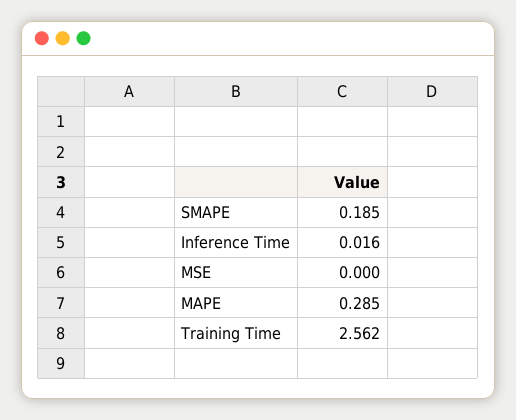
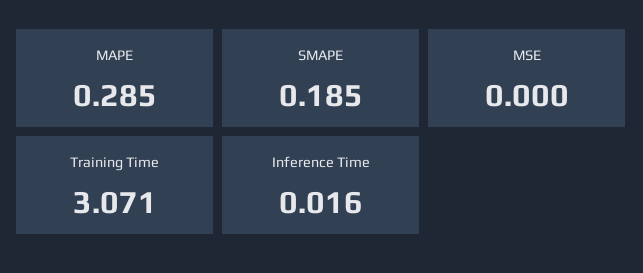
  {
    "SMAPE": 0.185,
    "Inference Time": 0.016,
    "MSE": 0,
    "MAPE": 0.285,
-   "Training Time": 2.562
+   "Training Time": 3.071
  }

